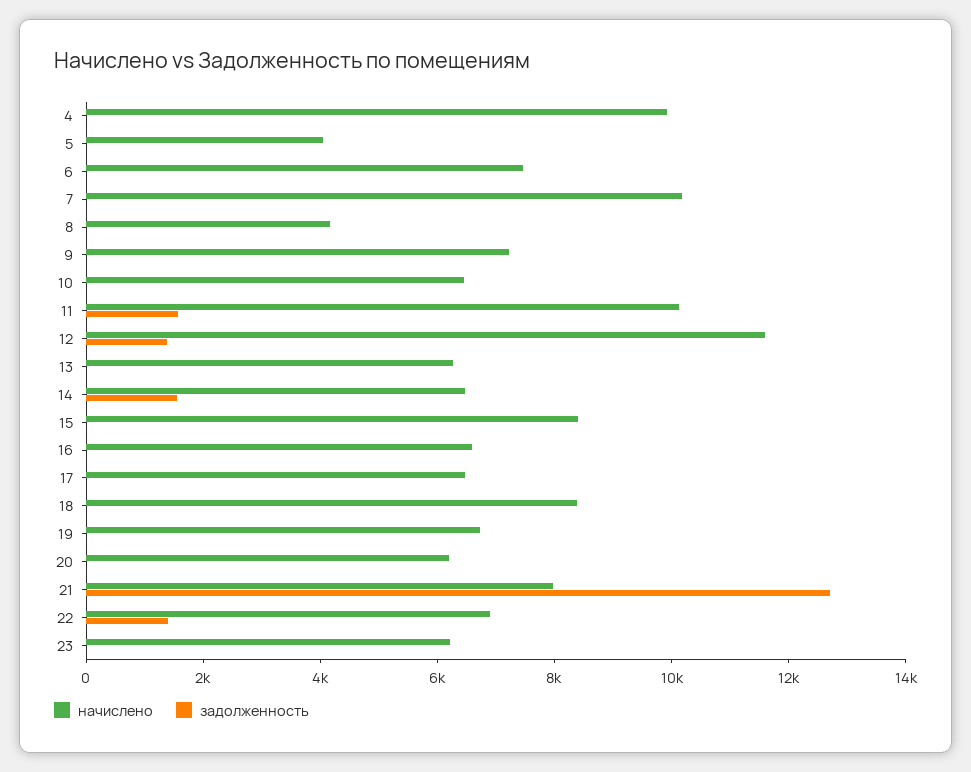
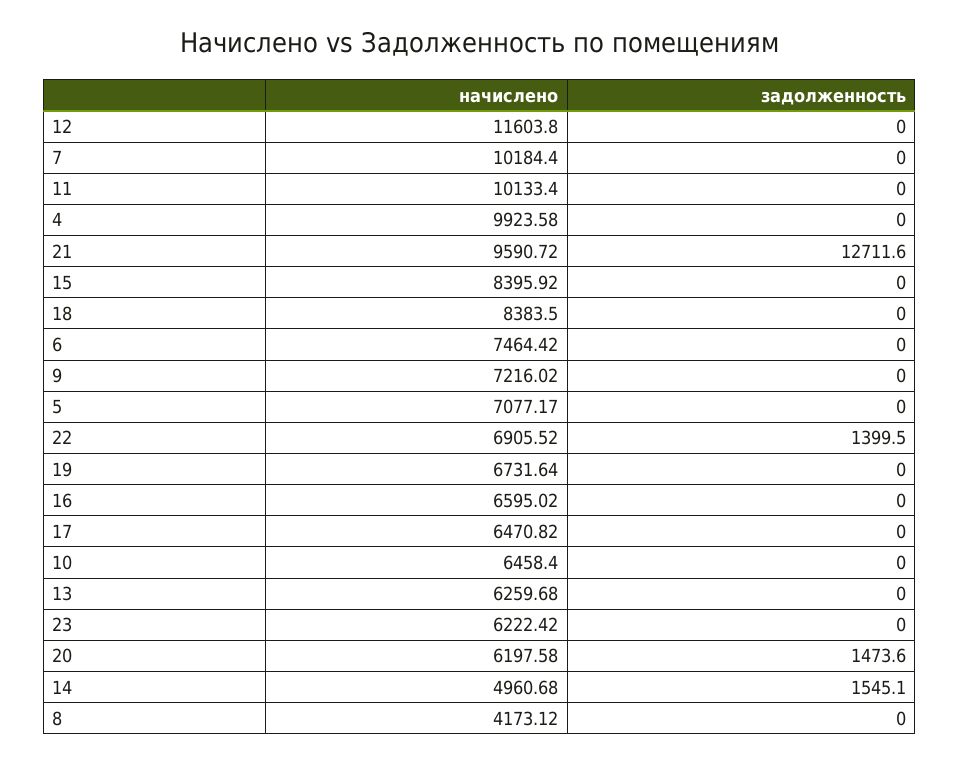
  {
    "начислено": {
      "4": 9923.58,
-     "5": 4000,
+     "5": 7077.17,
      "6": 7464.42,
      "7": 10184.4,
      "8": 4173.12,
      "9": 7216.02,
      "10": 6458.4,
      "11": 10133.4,
      "12": 11603.8,
      "13": 6259.68,
-     "14": 6500,
+     "14": 4960.68,
      "15": 8395.92,
      "16": 6595.02,
      "17": 6470.82,
      "18": 8383.5,
      "19": 6731.64,
      "20": 6197.58,
-     "21": 8000,
+     "21": 9590.72,
      "22": 6905.52,
      "23": 6222.42
    },
    "задолженность": {
      "4": 0,
      "5": 0,
      "6": 0,
      "7": 0,
      "8": 0,
      "9": 0,
      "10": 0,
-     "11": 1500,
+     "11": 0,
-     "12": 1500,
+     "12": 0,
      "13": 0,
      "14": 1545.1,
      "15": 0,
      "16": 0,
      "17": 0,
      "18": 0,
      "19": 0,
-     "20": 0,
+     "20": 1473.6,
      "21": 12711.6,
      "22": 1399.5,
      "23": 0
    }
  }

